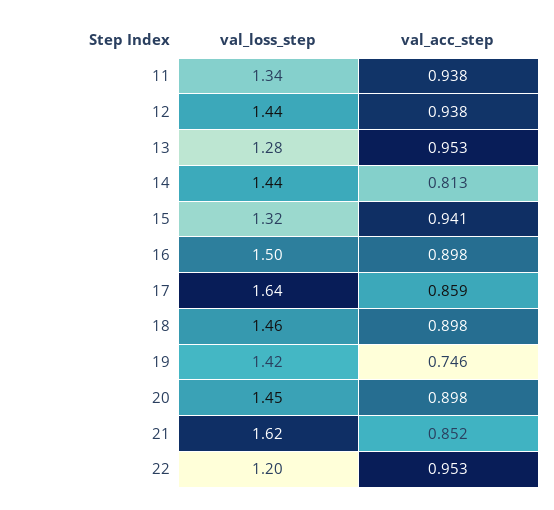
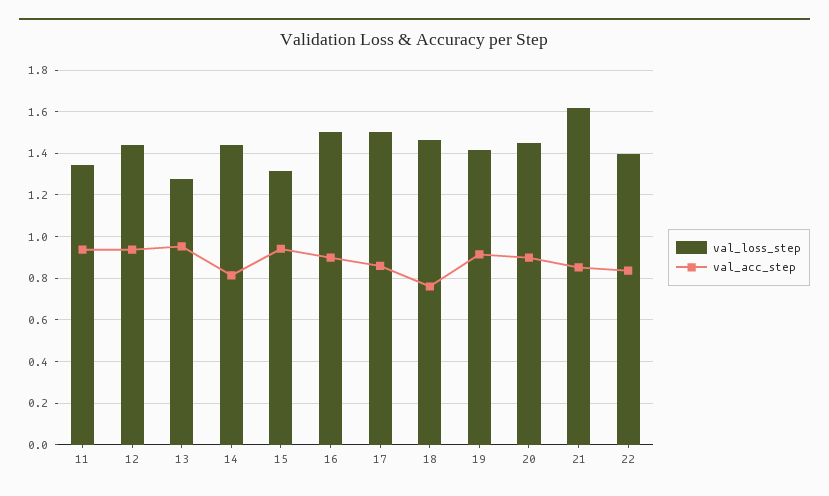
  {
    "val_loss_step": {
      "11": 1.34,
      "12": 1.44,
      "13": 1.28,
      "14": 1.44,
      "15": 1.32,
      "16": 1.5,
-     "17": 1.64,
+     "17": 1.5,
      "18": 1.46,
      "19": 1.42,
      "20": 1.45,
      "21": 1.62,
-     "22": 1.2
+     "22": 1.4
    },
    "val_acc_step": {
      "11": 0.938,
      "12": 0.938,
      "13": 0.953,
      "14": 0.813,
      "15": 0.941,
      "16": 0.898,
      "17": 0.859,
-     "18": 0.898,
+     "18": 0.75,
-     "19": 0.746,
+     "19": 0.9,
      "20": 0.898,
      "21": 0.852,
-     "22": 0.953
+     "22": 0.85
    }
  }

